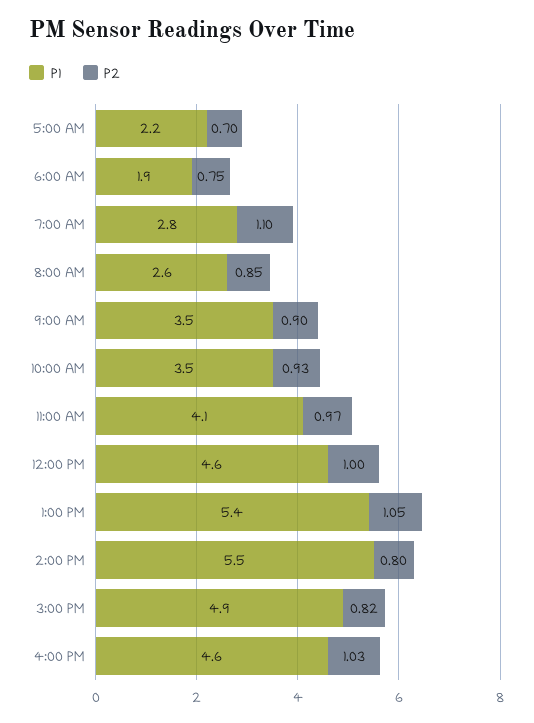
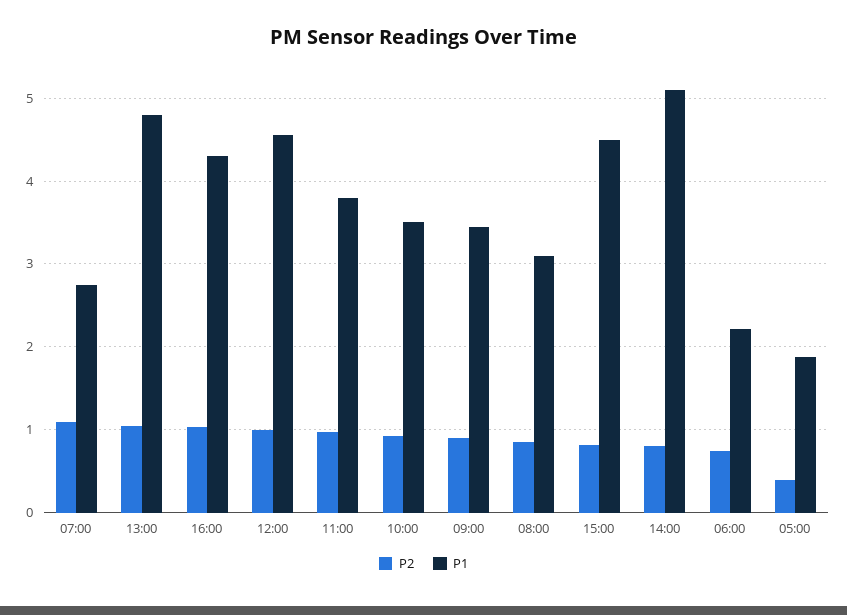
  {
    "P1": {
-     "5:00 AM": 2.2,
+     "5:00 AM": 1.9,
-     "6:00 AM": 1.9,
+     "6:00 AM": 2.2,
      "7:00 AM": 2.8,
-     "8:00 AM": 2.6,
+     "8:00 AM": 3.1,
      "9:00 AM": 3.5,
      "10:00 AM": 3.5,
-     "11:00 AM": 4.1,
+     "11:00 AM": 3.8,
      "12:00 PM": 4.6,
-     "1:00 PM": 5.4,
+     "1:00 PM": 4.8,
-     "2:00 PM": 5.5,
+     "2:00 PM": 5.1,
-     "3:00 PM": 4.9,
+     "3:00 PM": 4.5,
-     "4:00 PM": 4.6
+     "4:00 PM": 4.3
    },
    "P2": {
-     "5:00 AM": 0.7,
+     "5:00 AM": 0.4,
      "6:00 AM": 0.75,
      "7:00 AM": 1.1,
      "8:00 AM": 0.85,
      "9:00 AM": 0.9,
      "10:00 AM": 0.93,
      "11:00 AM": 0.97,
      "12:00 PM": 1,
      "1:00 PM": 1.05,
      "2:00 PM": 0.8,
      "3:00 PM": 0.82,
      "4:00 PM": 1.03
    }
  }

